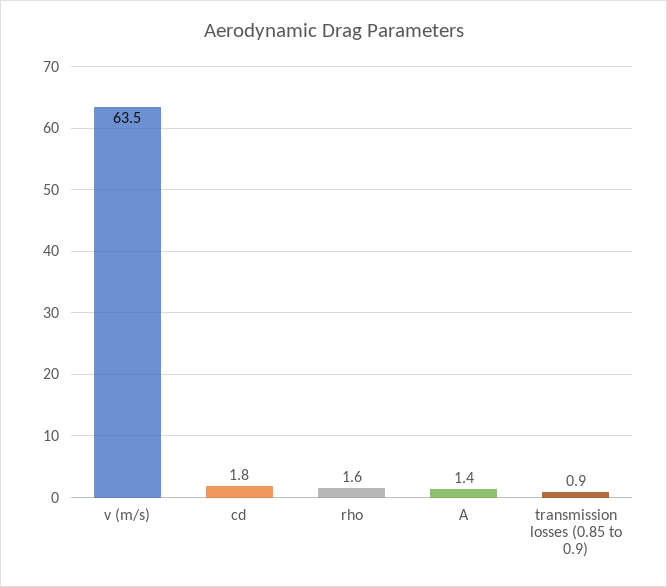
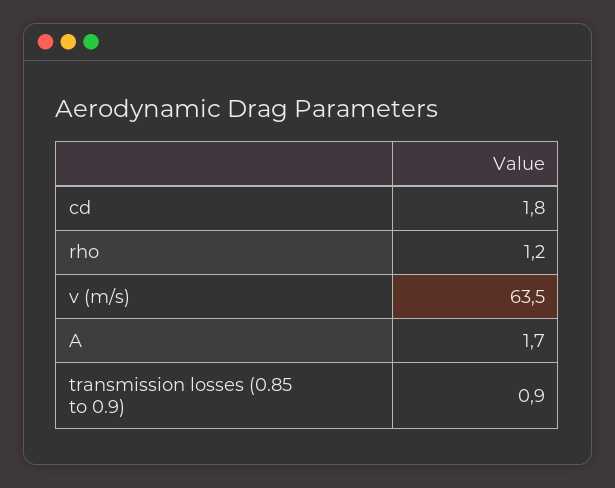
  {
    "v (m/s)": 63.5,
    "cd": 1.8,
-   "rho": 1.6,
+   "rho": 1.2,
-   "A": 1.4,
+   "A": 1.7,
    "transmission losses (0.85 to 0.9)": 0.9
  }

